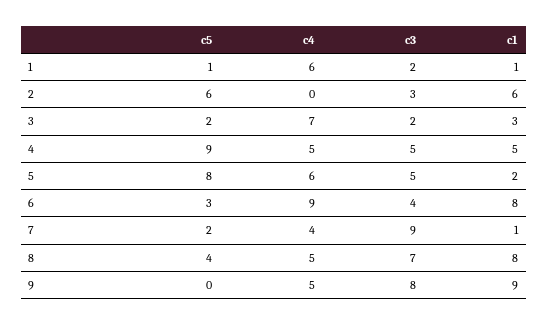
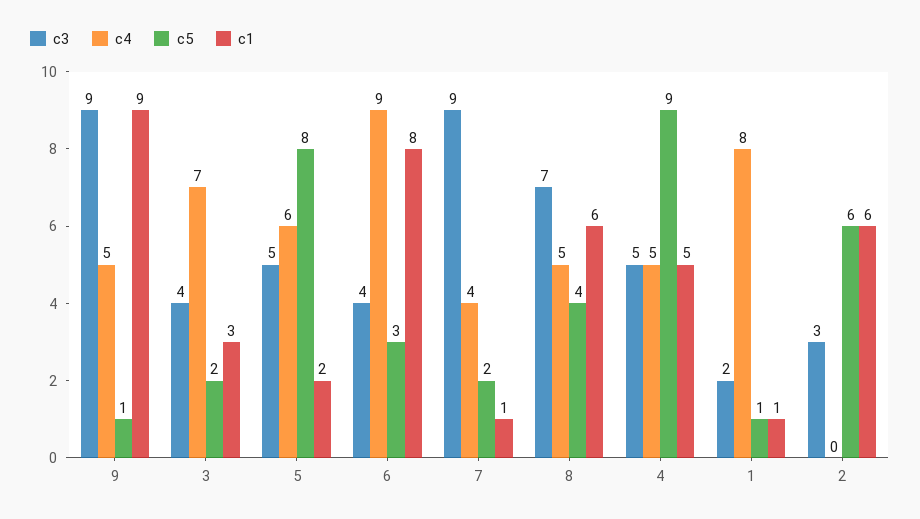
  {
    "c5": {
      "1": 1,
      "2": 6,
      "3": 2,
      "4": 9,
      "5": 8,
      "6": 3,
      "7": 2,
      "8": 4,
-     "9": 0
+     "9": 1
    },
    "c4": {
-     "1": 6,
+     "1": 8,
      "2": 0,
      "3": 7,
      "4": 5,
      "5": 6,
      "6": 9,
      "7": 4,
      "8": 5,
      "9": 5
    },
    "c3": {
      "1": 2,
      "2": 3,
-     "3": 2,
+     "3": 4,
      "4": 5,
      "5": 5,
      "6": 4,
      "7": 9,
      "8": 7,
-     "9": 8
+     "9": 9
    },
    "c1": {
      "1": 1,
      "2": 6,
      "3": 3,
      "4": 5,
      "5": 2,
      "6": 8,
      "7": 1,
-     "8": 8,
+     "8": 6,
      "9": 9
    }
  }

